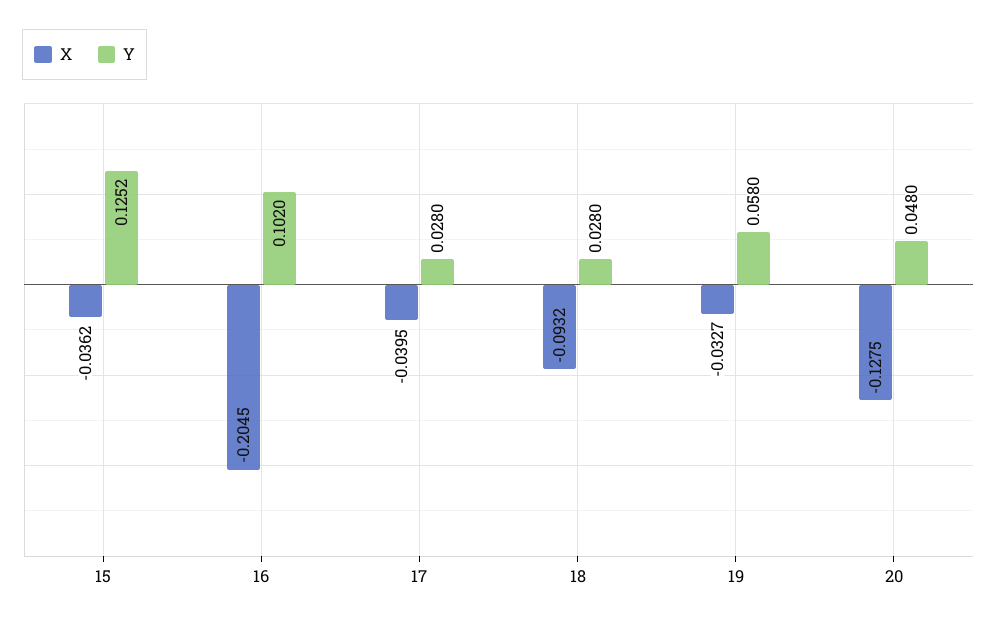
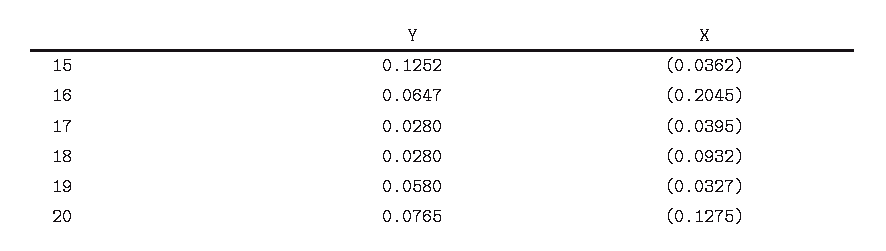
  {
    "X": {
      "15": -0.0362,
      "16": -0.2045,
      "17": -0.0395,
      "18": -0.0932,
      "19": -0.0327,
      "20": -0.1275
    },
    "Y": {
      "15": 0.1252,
-     "16": 0.102,
+     "16": 0.0647,
      "17": 0.028,
      "18": 0.028,
      "19": 0.058,
-     "20": 0.048
+     "20": 0.0765
    }
  }

